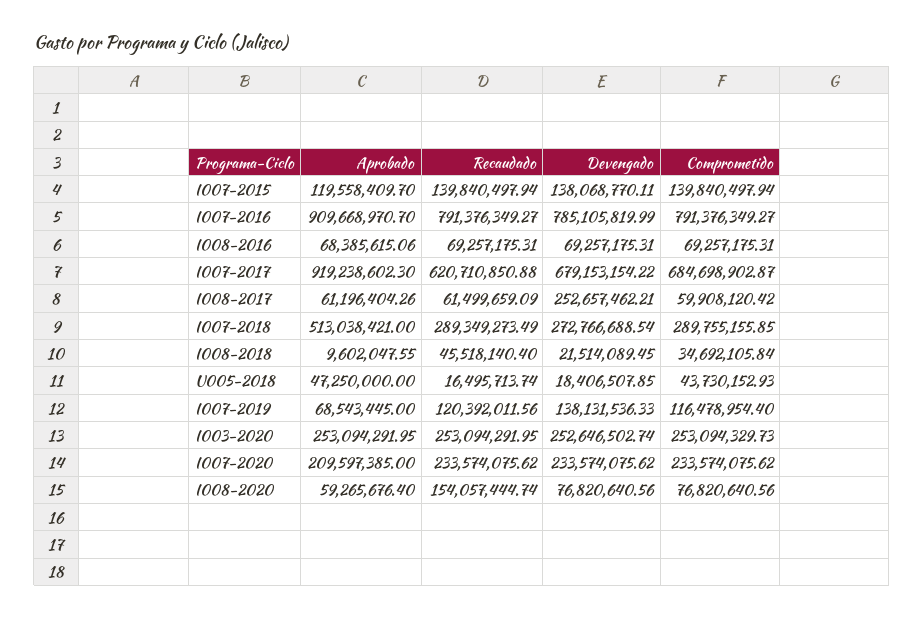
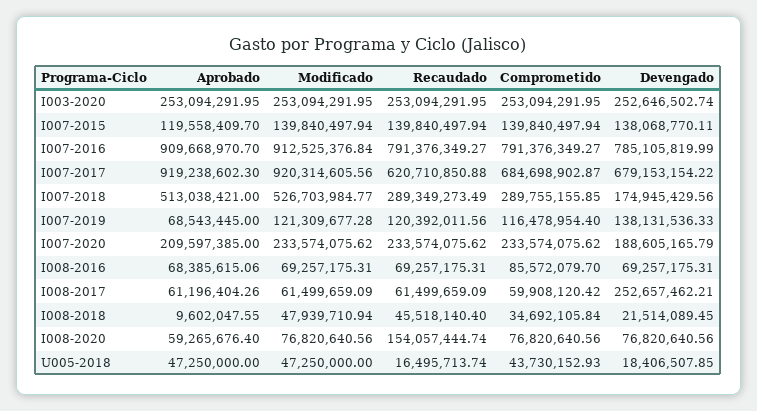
  {
    "Aprobado": {
      "I007-2015": 119558409.7,
      "I007-2016": 909668970.7,
      "I008-2016": 68385615.06,
      "I007-2017": 919238602.3,
      "I008-2017": 61196404.26,
      "I007-2018": 513038421,
      "I008-2018": 9602047.55,
      "U005-2018": 47250000,
      "I007-2019": 68543445,
      "I003-2020": 253094291.95,
      "I007-2020": 209597385,
      "I008-2020": 59265676.4
    },
    "Recaudado": {
      "I007-2015": 139840497.94,
      "I007-2016": 791376349.27,
      "I008-2016": 69257175.31,
      "I007-2017": 620710850.88,
      "I008-2017": 61499659.09,
      "I007-2018": 289349273.49,
      "I008-2018": 45518140.4,
      "U005-2018": 16495713.74,
      "I007-2019": 120392011.56,
      "I003-2020": 253094291.95,
      "I007-2020": 233574075.62,
      "I008-2020": 154057444.74
    },
    "Devengado": {
      "I007-2015": 138068770.11,
      "I007-2016": 785105819.99,
      "I008-2016": 69257175.31,
      "I007-2017": 679153154.22,
      "I008-2017": 252657462.21,
-     "I007-2018": 272766688.54,
+     "I007-2018": 174945429.56,
      "I008-2018": 21514089.45,
      "U005-2018": 18406507.85,
      "I007-2019": 138131536.33,
      "I003-2020": 252646502.74,
-     "I007-2020": 233574075.62,
+     "I007-2020": 188605165.79,
      "I008-2020": 76820640.56
    },
    "Comprometido": {
      "I007-2015": 139840497.94,
      "I007-2016": 791376349.27,
-     "I008-2016": 69257175.31,
+     "I008-2016": 85572079.7,
      "I007-2017": 684698902.87,
      "I008-2017": 59908120.42,
      "I007-2018": 289755155.85,
      "I008-2018": 34692105.84,
      "U005-2018": 43730152.93,
      "I007-2019": 116478954.4,
-     "I003-2020": 253094329.73,
+     "I003-2020": 253094291.95,
      "I007-2020": 233574075.62,
      "I008-2020": 76820640.56
-   }
+   },
+   "Modificado": {
+     "I003-2020": 253094291.95,
+     "I007-2015": 139840497.94,
+     "I007-2016": 912525376.84,
+     "I007-2017": 920314605.56,
+     "I007-2018": 526703984.77,
+     "I007-2019": 121309677.28,
+     "I007-2020": 233574075.62,
+     "I008-2016": 69257175.31,
+     "I008-2017": 61499659.09,
+     "I008-2018": 47939710.94,
+     "I008-2020": 76820640.56,
+     "U005-2018": 47250000
+   }
  }

